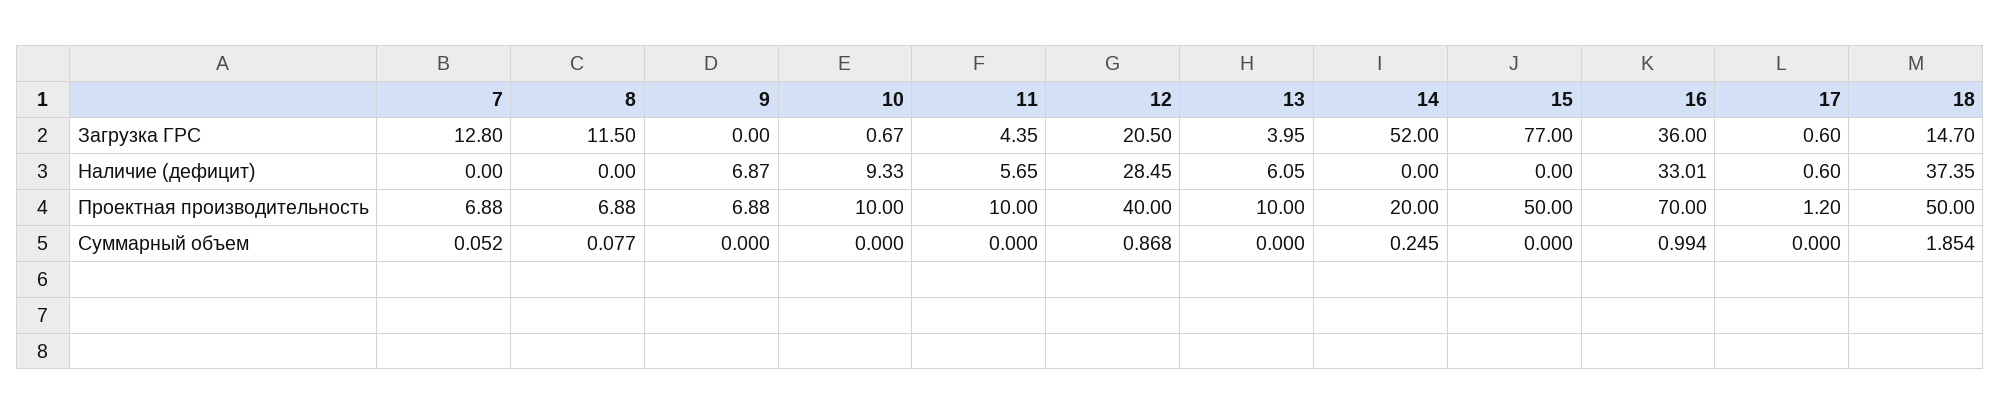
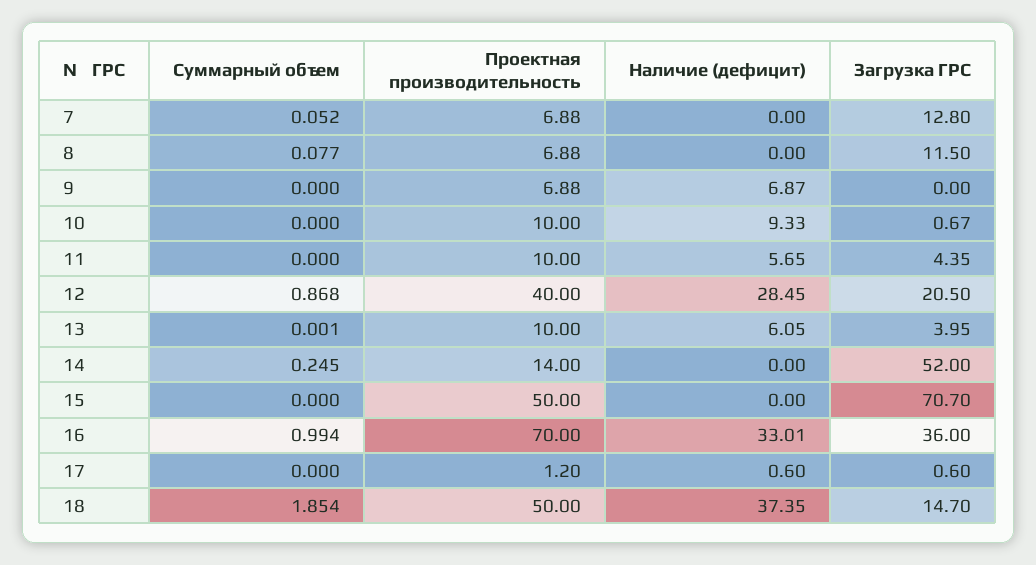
  {
    "7": {
      "Загрузка ГРС": 12.8,
      "Наличие (дефицит)": 0,
      "Проектная производительность": 6.88,
      "Суммарный объем": 0.052
    },
    "8": {
      "Загрузка ГРС": 11.5,
      "Наличие (дефицит)": 0,
      "Проектная производительность": 6.88,
      "Суммарный объем": 0.077
    },
    "9": {
      "Загрузка ГРС": 0,
      "Наличие (дефицит)": 6.87,
      "Проектная производительность": 6.88,
      "Суммарный объем": 0
    },
    "10": {
      "Загрузка ГРС": 0.67,
      "Наличие (дефицит)": 9.33,
      "Проектная производительность": 10,
      "Суммарный объем": 0
    },
    "11": {
      "Загрузка ГРС": 4.35,
      "Наличие (дефицит)": 5.65,
      "Проектная производительность": 10,
      "Суммарный объем": 0
    },
    "12": {
      "Загрузка ГРС": 20.5,
      "Наличие (дефицит)": 28.45,
      "Проектная производительность": 40,
      "Суммарный объем": 0.868
    },
    "13": {
      "Загрузка ГРС": 3.95,
      "Наличие (дефицит)": 6.05,
      "Проектная производительность": 10,
-     "Суммарный объем": 0
+     "Суммарный объем": 0.001
    },
    "14": {
      "Загрузка ГРС": 52,
      "Наличие (дефицит)": 0,
-     "Проектная производительность": 20,
+     "Проектная производительность": 14,
      "Суммарный объем": 0.245
    },
    "15": {
-     "Загрузка ГРС": 77,
+     "Загрузка ГРС": 70.7,
      "Наличие (дефицит)": 0,
      "Проектная производительность": 50,
      "Суммарный объем": 0
    },
    "16": {
      "Загрузка ГРС": 36,
      "Наличие (дефицит)": 33.01,
      "Проектная производительность": 70,
      "Суммарный объем": 0.994
    },
    "17": {
      "Загрузка ГРС": 0.6,
      "Наличие (дефицит)": 0.6,
      "Проектная производительность": 1.2,
      "Суммарный объем": 0
    },
    "18": {
      "Загрузка ГРС": 14.7,
      "Наличие (дефицит)": 37.35,
      "Проектная производительность": 50,
      "Суммарный объем": 1.854
    }
  }

